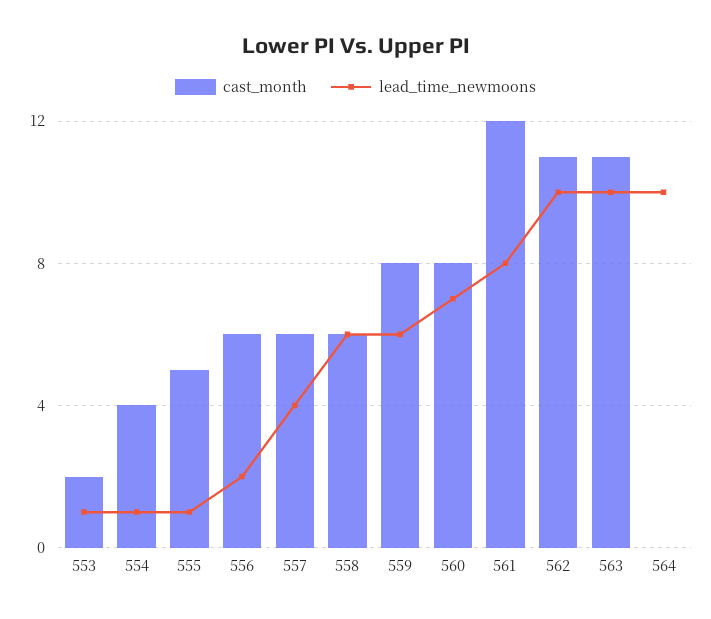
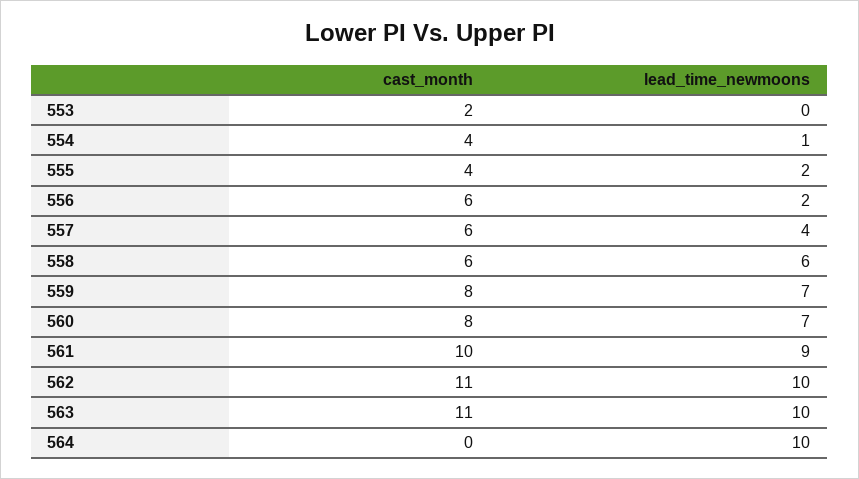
  {
    "cast_month": {
      "553": 2,
      "554": 4,
-     "555": 5,
+     "555": 4,
      "556": 6,
      "557": 6,
      "558": 6,
      "559": 8,
      "560": 8,
-     "561": 12,
+     "561": 10,
      "562": 11,
      "563": 11,
      "564": 0
    },
    "lead_time_newmoons": {
-     "553": 1,
+     "553": 0,
      "554": 1,
-     "555": 1,
+     "555": 2,
      "556": 2,
      "557": 4,
      "558": 6,
-     "559": 6,
+     "559": 7,
      "560": 7,
-     "561": 8,
+     "561": 9,
      "562": 10,
      "563": 10,
      "564": 10
    }
  }

